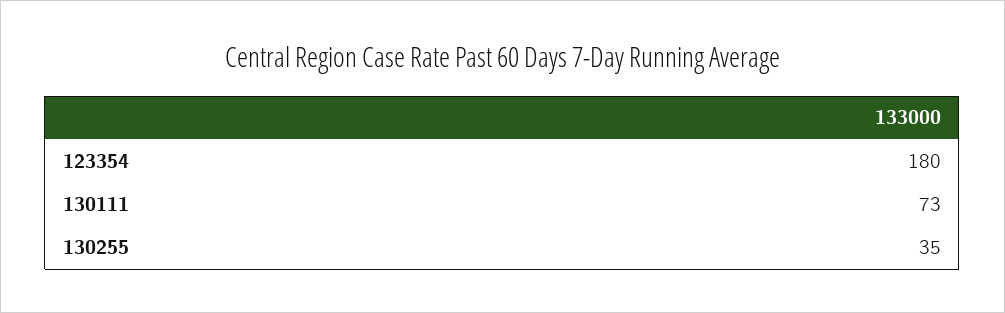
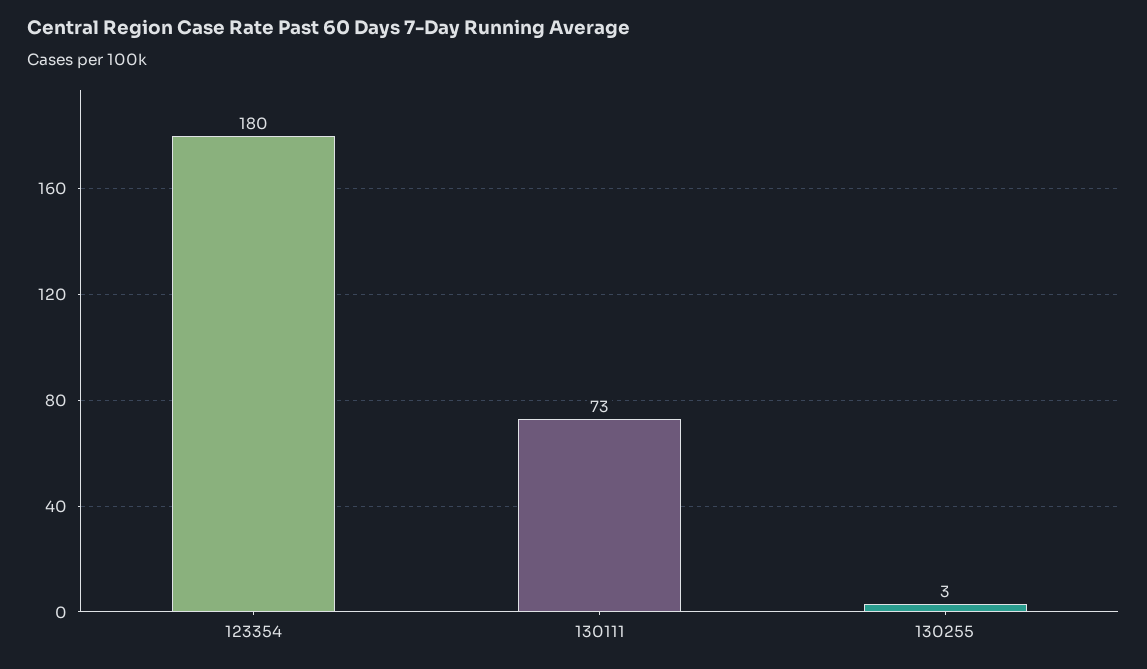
  {
    "123354": 180,
    "130111": 73,
-   "130255": 35
+   "130255": 3
  }

